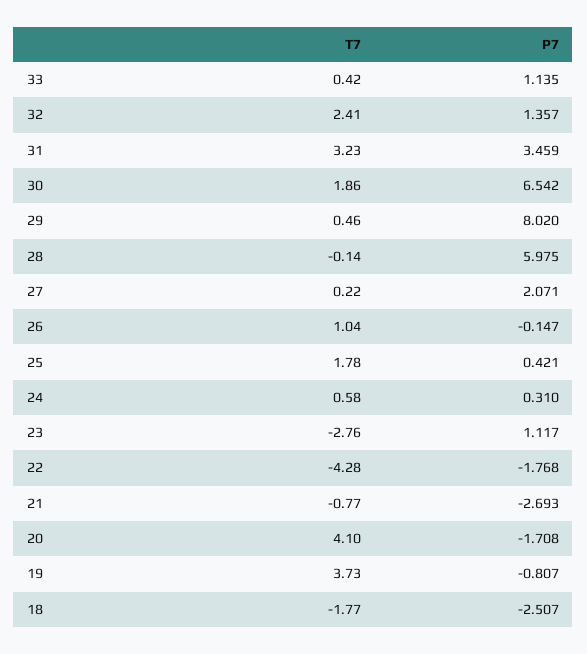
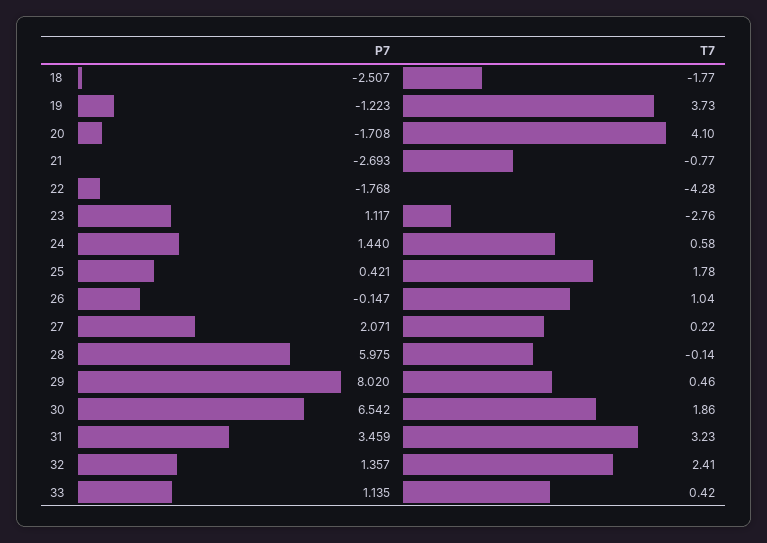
  {
    "T7": {
      "33": 0.42,
      "32": 2.41,
      "31": 3.23,
      "30": 1.86,
      "29": 0.46,
      "28": -0.14,
      "27": 0.22,
      "26": 1.04,
      "25": 1.78,
      "24": 0.58,
      "23": -2.76,
      "22": -4.28,
      "21": -0.77,
      "20": 4.1,
      "19": 3.73,
      "18": -1.77
    },
    "P7": {
      "33": 1.135,
      "32": 1.357,
      "31": 3.459,
      "30": 6.542,
      "29": 8.02,
      "28": 5.975,
      "27": 2.071,
      "26": -0.147,
      "25": 0.421,
-     "24": 0.31,
+     "24": 1.44,
      "23": 1.117,
      "22": -1.768,
      "21": -2.693,
      "20": -1.708,
-     "19": -0.807,
+     "19": -1.223,
      "18": -2.507
    }
  }

